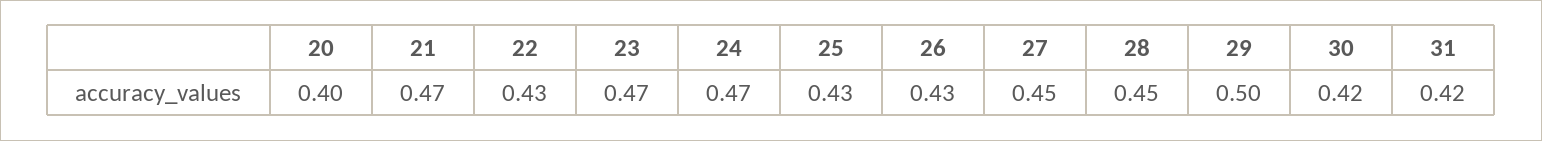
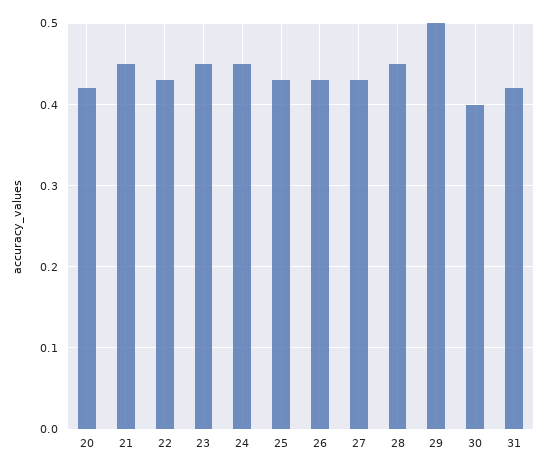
  {
-   "20": 0.4,
+   "20": 0.42,
-   "21": 0.47,
+   "21": 0.45,
    "22": 0.43,
-   "23": 0.47,
+   "23": 0.45,
-   "24": 0.47,
+   "24": 0.45,
    "25": 0.43,
    "26": 0.43,
-   "27": 0.45,
+   "27": 0.43,
    "28": 0.45,
    "29": 0.5,
-   "30": 0.42,
+   "30": 0.4,
    "31": 0.42
  }

